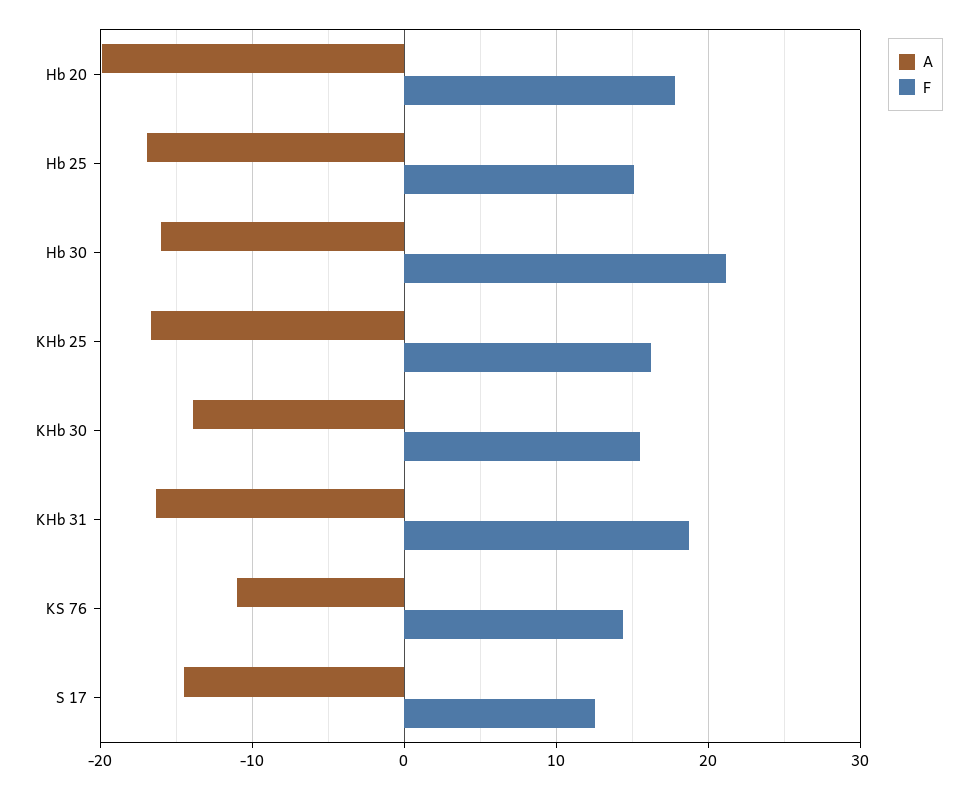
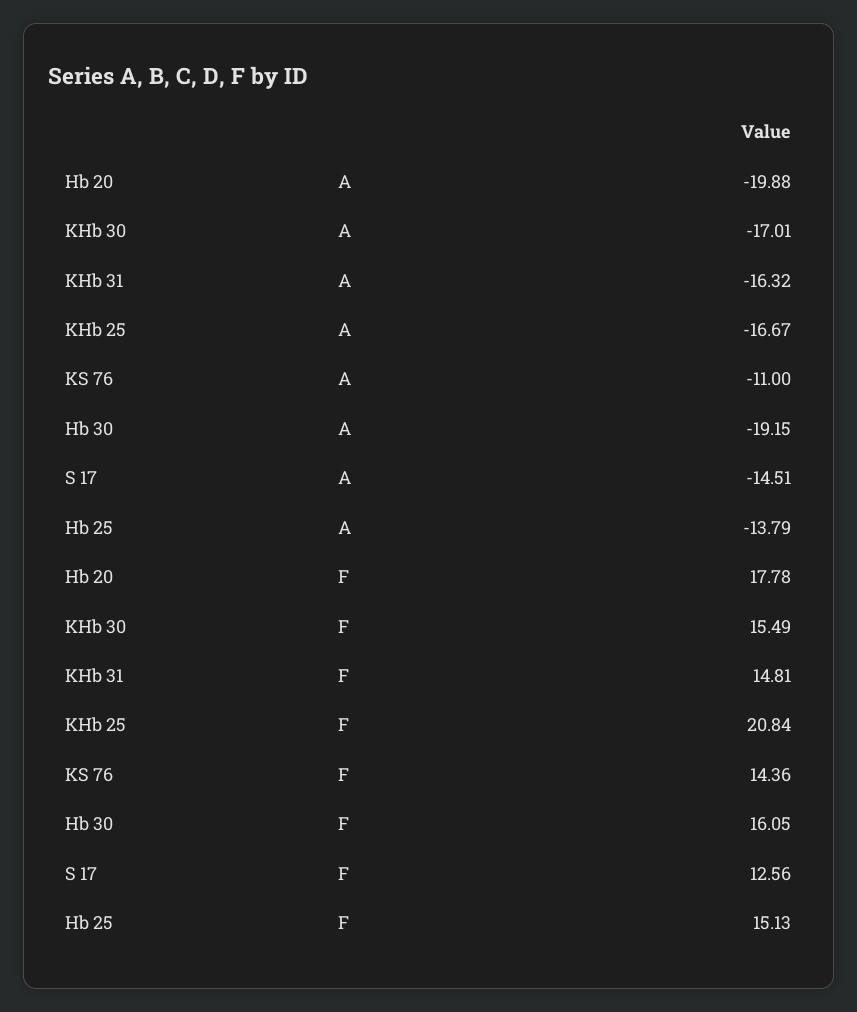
  {
    "A": {
      "Hb 20": -19.88,
-     "Hb 25": -17,
+     "Hb 25": -13.79,
-     "Hb 30": -16,
+     "Hb 30": -19.15,
      "KHb 25": -16.67,
-     "KHb 30": -14,
+     "KHb 30": -17.01,
      "KHb 31": -16.32,
      "KS 76": -11,
      "S 17": -14.51
    },
    "F": {
      "Hb 20": 17.78,
      "Hb 25": 15.13,
-     "Hb 30": 21,
+     "Hb 30": 16.05,
-     "KHb 25": 16,
+     "KHb 25": 20.84,
      "KHb 30": 15.49,
-     "KHb 31": 19,
+     "KHb 31": 14.81,
      "KS 76": 14.36,
      "S 17": 12.56
    }
  }

